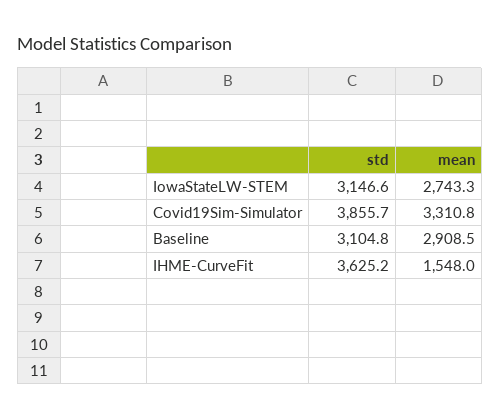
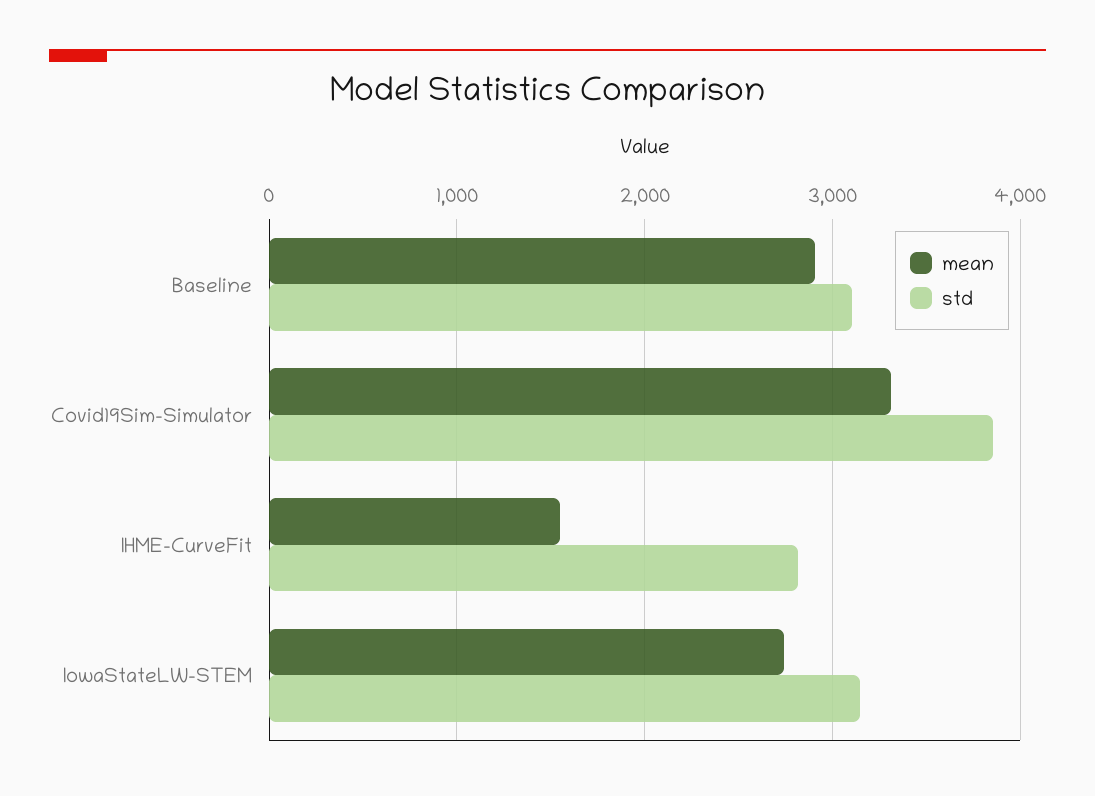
  {
    "std": {
      "IowaStateLW-STEM": 3146.6,
      "Covid19Sim-Simulator": 3855.7,
      "Baseline": 3104.8,
-     "IHME-CurveFit": 3625.2
+     "IHME-CurveFit": 2800
    },
    "mean": {
      "IowaStateLW-STEM": 2743.3,
      "Covid19Sim-Simulator": 3310.8,
      "Baseline": 2908.5,
      "IHME-CurveFit": 1548
    }
  }

